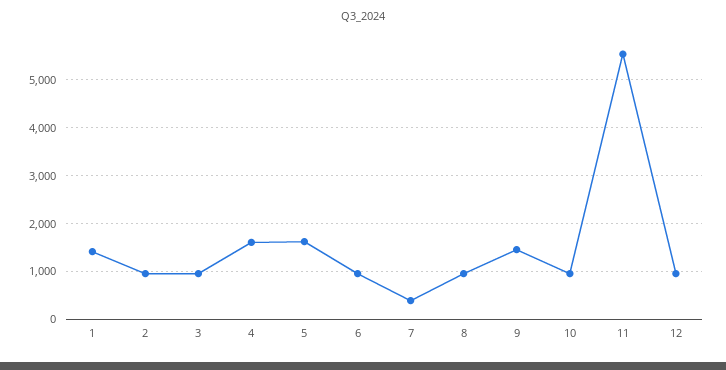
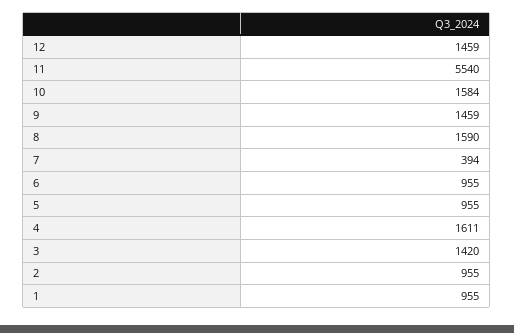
  {
-   "1": 1400,
+   "1": 955,
    "2": 955,
-   "3": 1000,
+   "3": 1420,
    "4": 1611,
-   "5": 1600,
+   "5": 955,
    "6": 955,
    "7": 394,
-   "8": 1000,
+   "8": 1590,
    "9": 1459,
-   "10": 1000,
+   "10": 1584,
    "11": 5540,
-   "12": 1000
+   "12": 1459
  }

